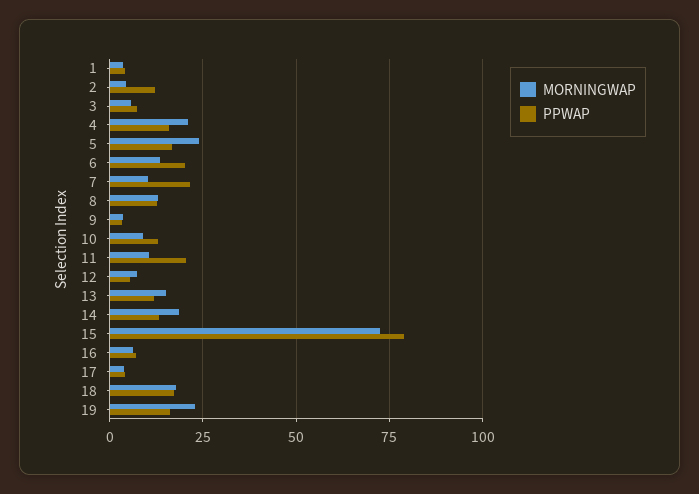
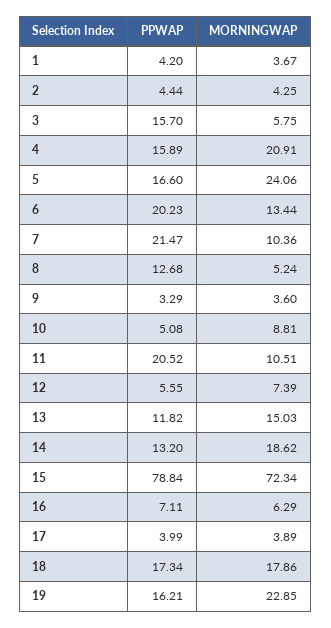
  {
    "MORNINGWAP": {
      "1": 3.67,
      "2": 4.25,
      "3": 5.75,
      "4": 20.91,
      "5": 24.06,
      "6": 13.44,
      "7": 10.36,
-     "8": 12.5,
+     "8": 5.24,
      "9": 3.6,
      "10": 8.81,
      "11": 10.51,
      "12": 7.39,
      "13": 15.03,
      "14": 18.62,
      "15": 72.34,
      "16": 6.29,
      "17": 3.89,
      "18": 17.86,
      "19": 22.85
    },
    "PPWAP": {
      "1": 4.2,
-     "2": 12.5,
+     "2": 4.44,
-     "3": 7.5,
+     "3": 15.7,
      "4": 15.89,
      "5": 16.6,
      "6": 20.23,
      "7": 21.47,
      "8": 12.68,
      "9": 3.29,
-     "10": 12.5,
+     "10": 5.08,
      "11": 20.52,
      "12": 5.55,
      "13": 11.82,
      "14": 13.2,
      "15": 78.84,
      "16": 7.11,
      "17": 3.99,
      "18": 17.34,
      "19": 16.21
    }
  }

